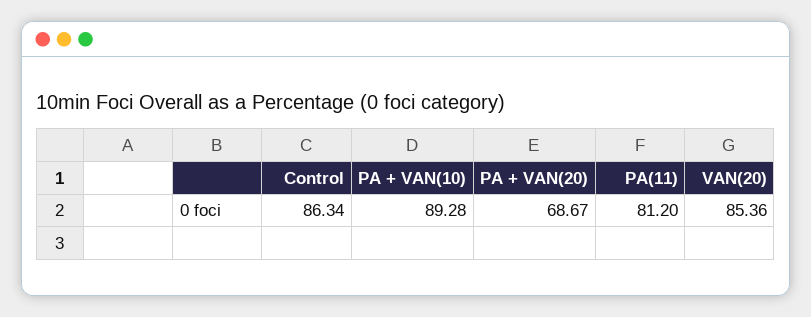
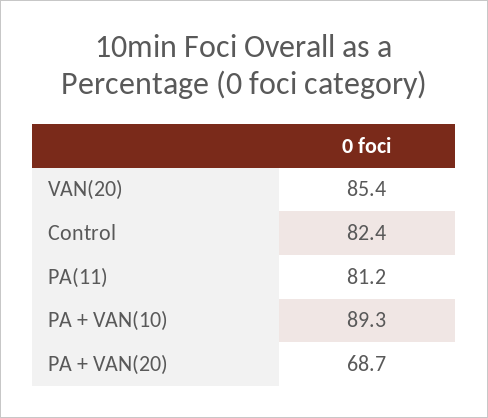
  {
-   "Control": 86.34,
+   "Control": 82.4,
    "PA + VAN(10)": 89.28,
    "PA + VAN(20)": 68.67,
    "PA(11)": 81.2,
    "VAN(20)": 85.36
  }

